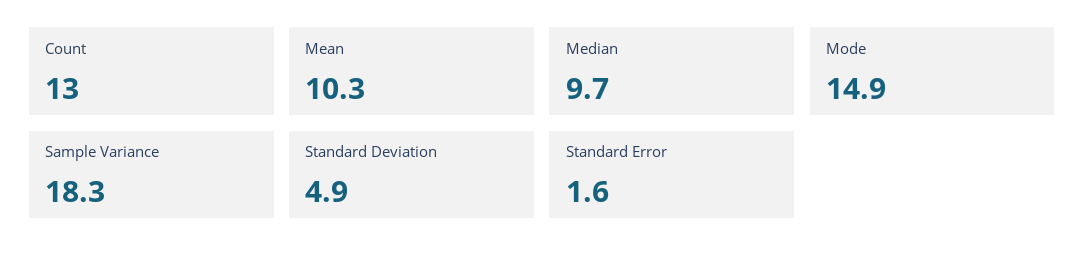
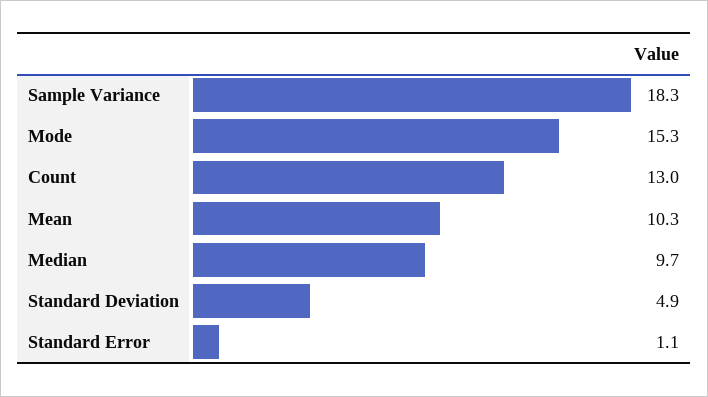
  {
    "Count": 13,
    "Mean": 10.3,
    "Median": 9.7,
-   "Mode": 14.9,
+   "Mode": 15.3,
    "Sample Variance": 18.3,
    "Standard Deviation": 4.9,
-   "Standard Error": 1.6
+   "Standard Error": 1.1
  }

